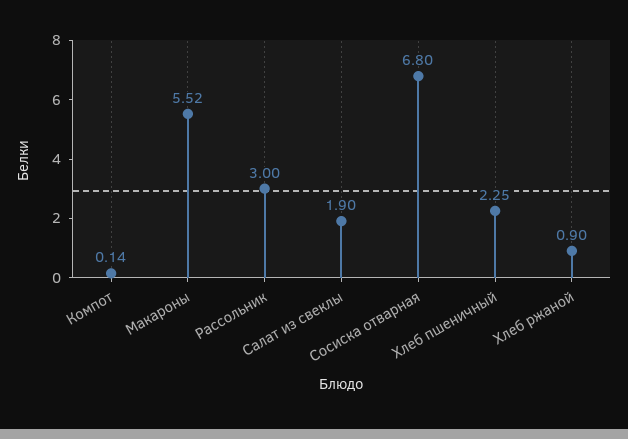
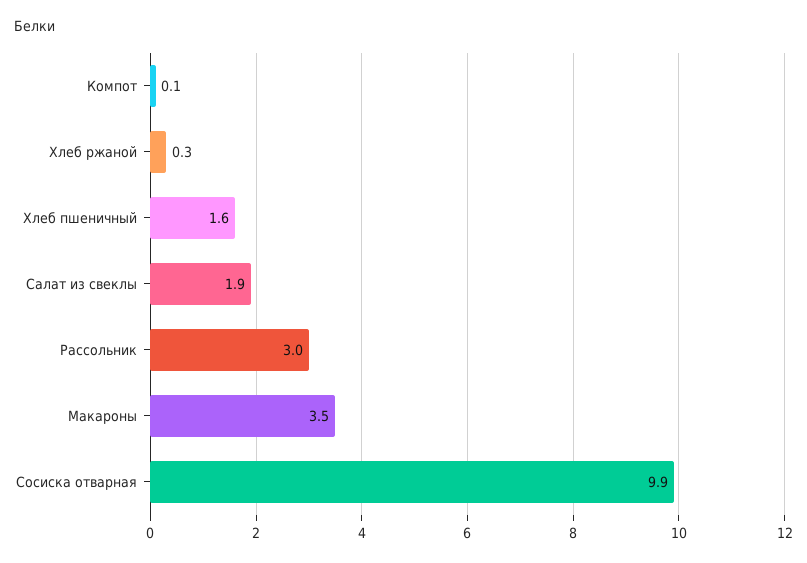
  {
    "Компот": 0.14,
-   "Макароны": 5.52,
+   "Макароны": 3.5,
    "Рассольник": 3,
    "Салат из свеклы": 1.9,
-   "Сосиска отварная": 6.8,
+   "Сосиска отварная": 9.9,
-   "Хлеб пшеничный": 2.25,
+   "Хлеб пшеничный": 1.6,
-   "Хлеб ржаной": 0.9
+   "Хлеб ржаной": 0.3
  }

